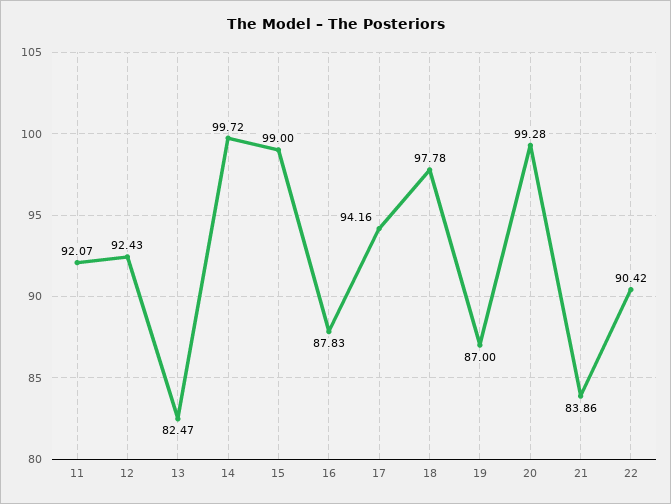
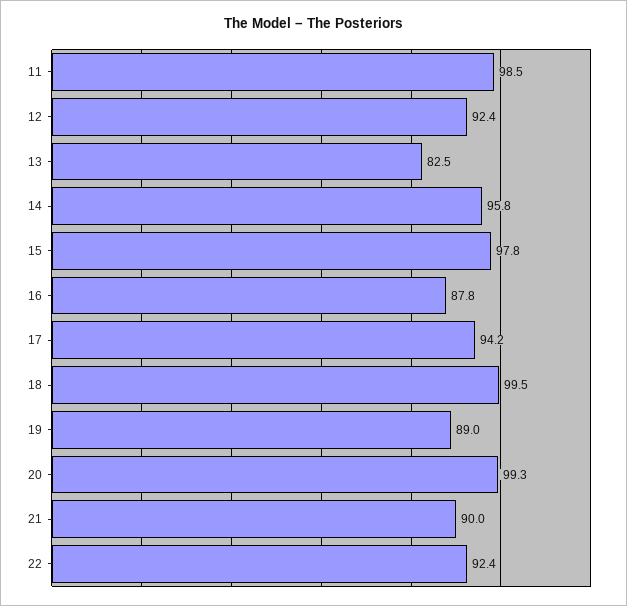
  {
-   "11": 92.07,
+   "11": 98.5,
    "12": 92.43,
    "13": 82.47,
-   "14": 99.72,
+   "14": 95.8,
-   "15": 99,
+   "15": 97.8,
    "16": 87.83,
    "17": 94.16,
-   "18": 97.78,
+   "18": 99.5,
-   "19": 87,
+   "19": 89,
    "20": 99.28,
-   "21": 83.86,
+   "21": 90,
-   "22": 90.42
+   "22": 92.4
  }

